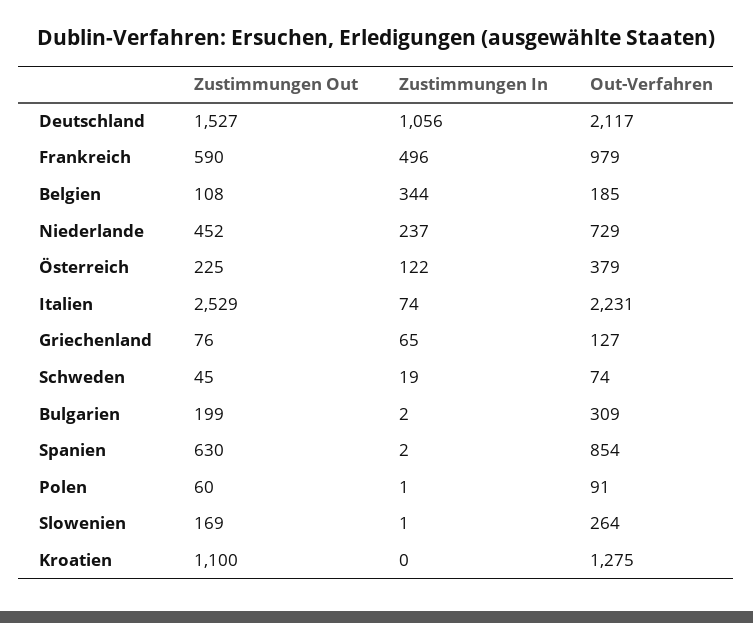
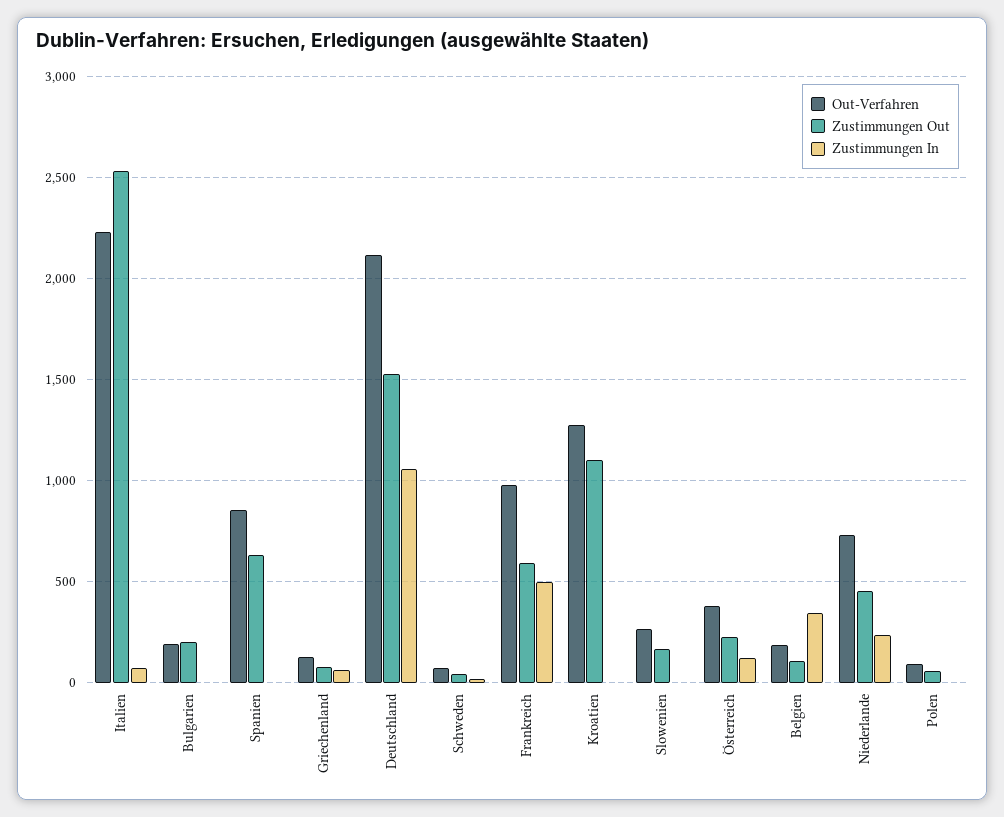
  {
    "Zustimmungen Out": {
      "Deutschland": 1527,
      "Frankreich": 590,
      "Belgien": 108,
      "Niederlande": 452,
      "Österreich": 225,
      "Italien": 2529,
      "Griechenland": 76,
      "Schweden": 45,
      "Bulgarien": 199,
      "Spanien": 630,
      "Polen": 60,
      "Slowenien": 169,
      "Kroatien": 1100
    },
    "Zustimmungen In": {
      "Deutschland": 1056,
      "Frankreich": 496,
      "Belgien": 344,
      "Niederlande": 237,
      "Österreich": 122,
      "Italien": 74,
      "Griechenland": 65,
      "Schweden": 19,
      "Bulgarien": 2,
      "Spanien": 2,
      "Polen": 1,
      "Slowenien": 1,
      "Kroatien": 0
    },
    "Out-Verfahren": {
      "Deutschland": 2117,
      "Frankreich": 979,
      "Belgien": 185,
      "Niederlande": 729,
      "Österreich": 379,
      "Italien": 2231,
      "Griechenland": 127,
      "Schweden": 74,
-     "Bulgarien": 309,
+     "Bulgarien": 200,
      "Spanien": 854,
      "Polen": 91,
      "Slowenien": 264,
      "Kroatien": 1275
    }
  }

